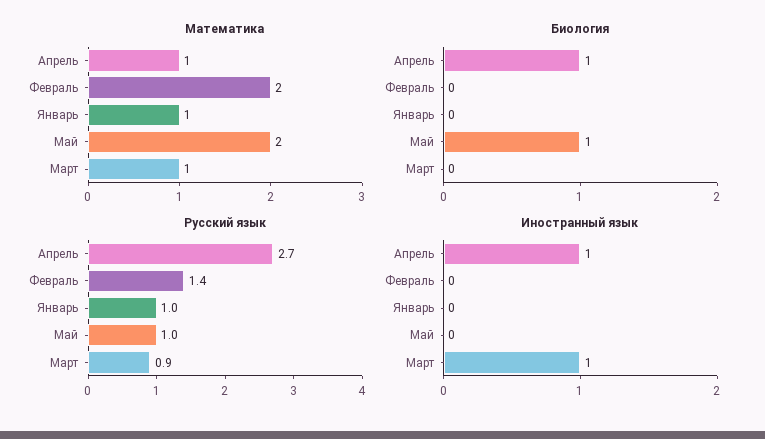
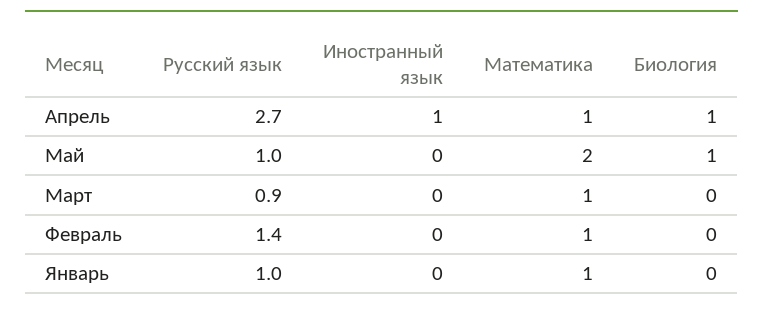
  {
    "Математика": {
      "Апрель": 1,
-     "Февраль": 2,
+     "Февраль": 1,
      "Январь": 1,
      "Май": 2,
      "Март": 1
    },
    "Биология": {
      "Апрель": 1,
      "Февраль": 0,
      "Январь": 0,
      "Май": 1,
      "Март": 0
    },
    "Русский язык": {
      "Апрель": 2.7,
      "Февраль": 1.4,
      "Январь": 1,
      "Май": 1,
      "Март": 0.9
    },
    "Иностранный язык": {
      "Апрель": 1,
      "Февраль": 0,
      "Январь": 0,
      "Май": 0,
-     "Март": 1
+     "Март": 0
    }
  }

